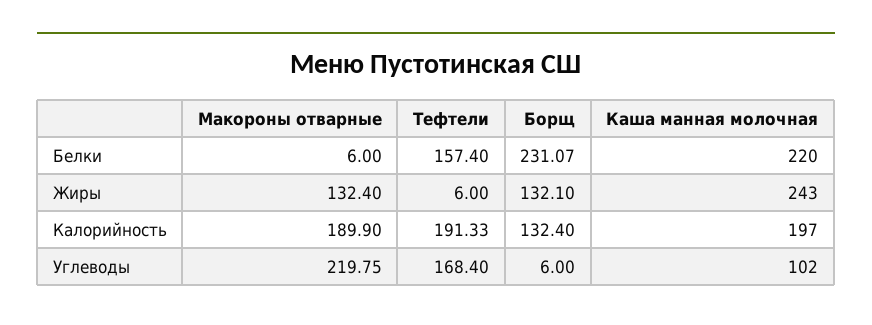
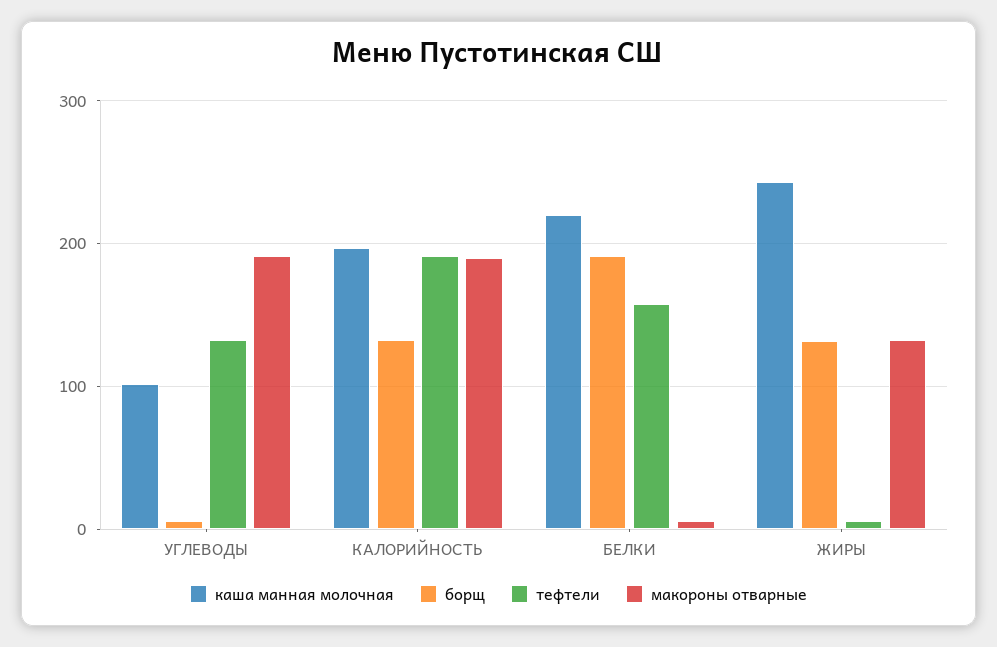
  {
    "Макороны отварные": {
      "Белки": 6,
      "Жиры": 132.4,
      "Калорийность": 189.9,
-     "Углеводы": 219.75
+     "Углеводы": 190
    },
    "Тефтели": {
      "Белки": 157.4,
      "Жиры": 6,
      "Калорийность": 191.33,
-     "Углеводы": 168.4
+     "Углеводы": 130
    },
    "Борщ": {
-     "Белки": 231.07,
+     "Белки": 190,
      "Жиры": 132.1,
      "Калорийность": 132.4,
      "Углеводы": 6
    },
    "Каша манная молочная": {
      "Белки": 220,
      "Жиры": 243,
      "Калорийность": 197,
      "Углеводы": 102
    }
  }

